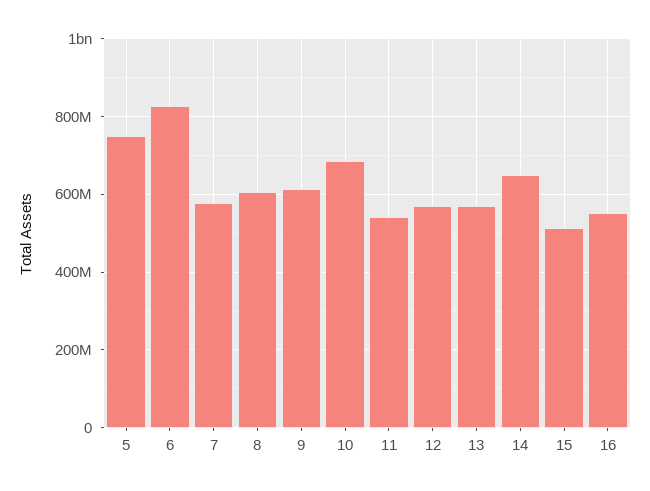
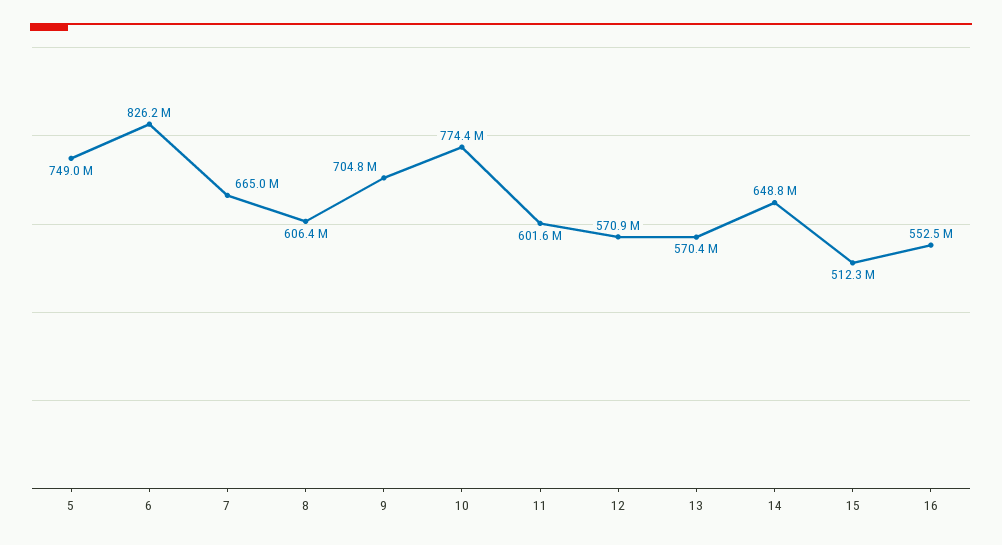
  {
    "5": 749000000,
    "6": 826200000,
-   "7": 580000000,
+   "7": 665000000,
    "8": 606400000,
-   "9": 620000000,
+   "9": 704800000,
-   "10": 680000000,
+   "10": 774400000,
-   "11": 540000000,
+   "11": 601600000,
    "12": 570900000,
    "13": 570400000,
    "14": 648800000,
    "15": 512300000,
    "16": 552500000
  }

